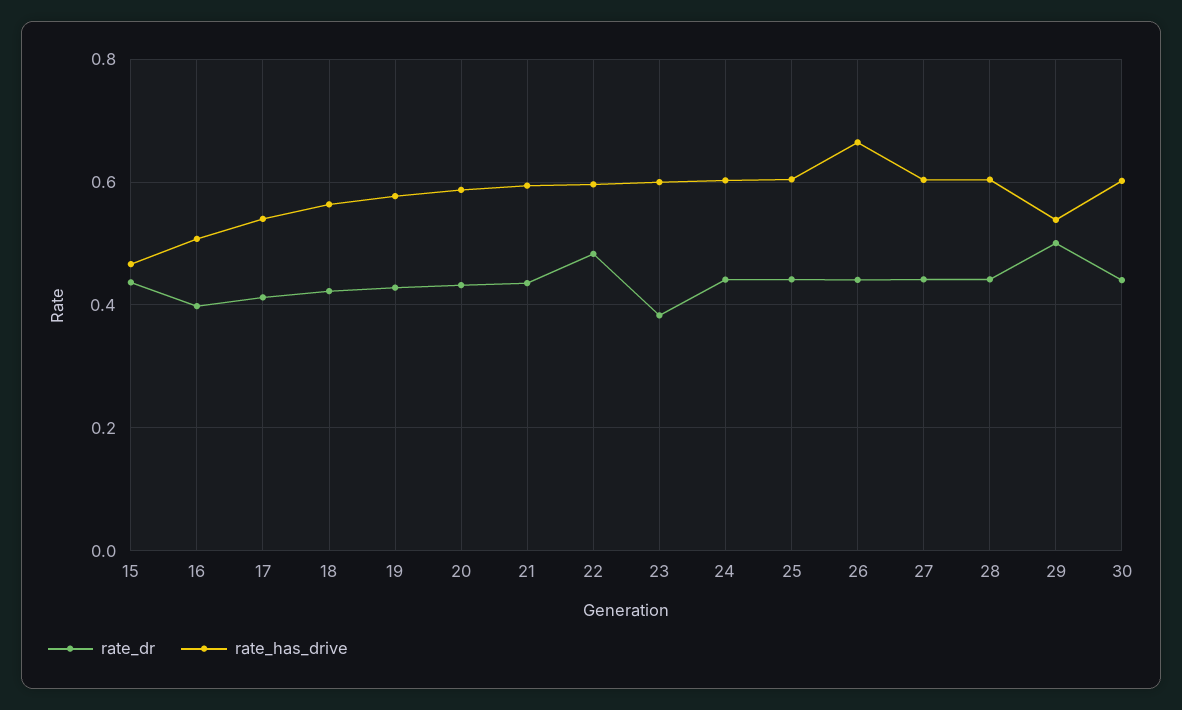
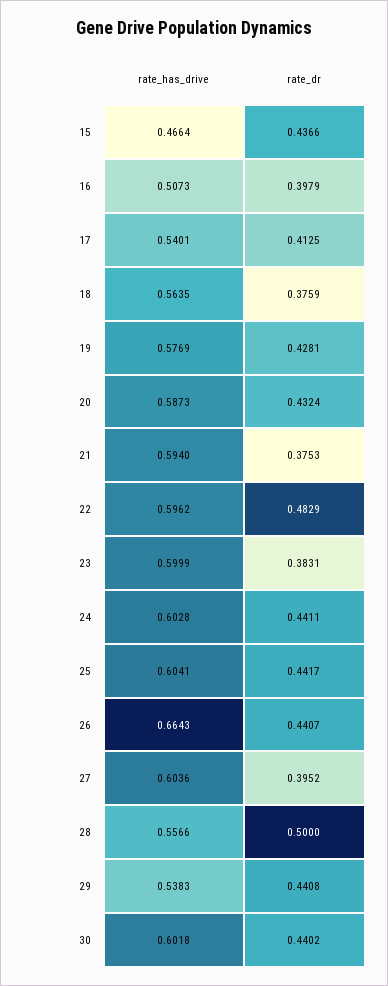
  {
    "rate_dr": {
      "15": 0.4366,
      "16": 0.3979,
      "17": 0.4125,
-     "18": 0.42,
+     "18": 0.3759,
      "19": 0.4281,
      "20": 0.4324,
-     "21": 0.44,
+     "21": 0.3753,
      "22": 0.4829,
      "23": 0.3831,
      "24": 0.4411,
      "25": 0.4417,
      "26": 0.4407,
-     "27": 0.44,
+     "27": 0.3952,
-     "28": 0.44,
+     "28": 0.5,
-     "29": 0.5,
+     "29": 0.4408,
      "30": 0.4402
    },
    "rate_has_drive": {
      "15": 0.4664,
      "16": 0.5073,
      "17": 0.5401,
      "18": 0.5635,
      "19": 0.5769,
      "20": 0.5873,
      "21": 0.594,
      "22": 0.5962,
      "23": 0.5999,
      "24": 0.6028,
      "25": 0.6041,
      "26": 0.6643,
      "27": 0.6036,
-     "28": 0.6,
+     "28": 0.5566,
      "29": 0.5383,
      "30": 0.6018
    }
  }

